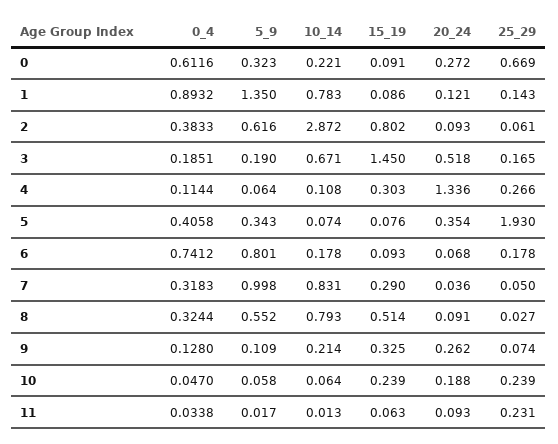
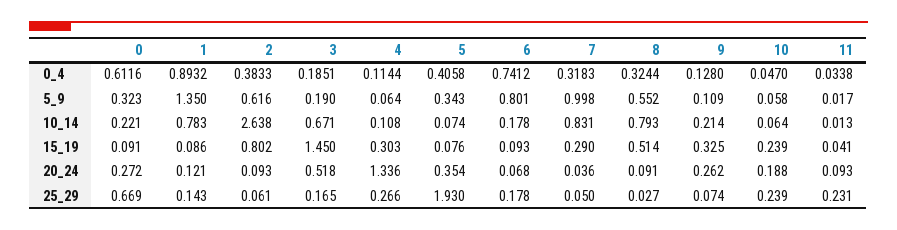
  {
    "0_4": {
      "0": 0.6116,
      "1": 0.8932,
      "2": 0.3833,
      "3": 0.1851,
      "4": 0.1144,
      "5": 0.4058,
      "6": 0.7412,
      "7": 0.3183,
      "8": 0.3244,
      "9": 0.128,
      "10": 0.047,
      "11": 0.0338
    },
    "5_9": {
      "0": 0.323,
      "1": 1.35,
      "2": 0.616,
      "3": 0.19,
      "4": 0.064,
      "5": 0.343,
      "6": 0.801,
      "7": 0.998,
      "8": 0.552,
      "9": 0.109,
      "10": 0.058,
      "11": 0.017
    },
    "10_14": {
      "0": 0.221,
      "1": 0.783,
-     "2": 2.872,
+     "2": 2.638,
      "3": 0.671,
      "4": 0.108,
      "5": 0.074,
      "6": 0.178,
      "7": 0.831,
      "8": 0.793,
      "9": 0.214,
      "10": 0.064,
      "11": 0.013
    },
    "15_19": {
      "0": 0.091,
      "1": 0.086,
      "2": 0.802,
      "3": 1.45,
      "4": 0.303,
      "5": 0.076,
      "6": 0.093,
      "7": 0.29,
      "8": 0.514,
      "9": 0.325,
      "10": 0.239,
-     "11": 0.063
+     "11": 0.041
    },
    "20_24": {
      "0": 0.272,
      "1": 0.121,
      "2": 0.093,
      "3": 0.518,
      "4": 1.336,
      "5": 0.354,
      "6": 0.068,
      "7": 0.036,
      "8": 0.091,
      "9": 0.262,
      "10": 0.188,
      "11": 0.093
    },
    "25_29": {
      "0": 0.669,
      "1": 0.143,
      "2": 0.061,
      "3": 0.165,
      "4": 0.266,
      "5": 1.93,
      "6": 0.178,
      "7": 0.05,
      "8": 0.027,
      "9": 0.074,
      "10": 0.239,
      "11": 0.231
    }
  }

